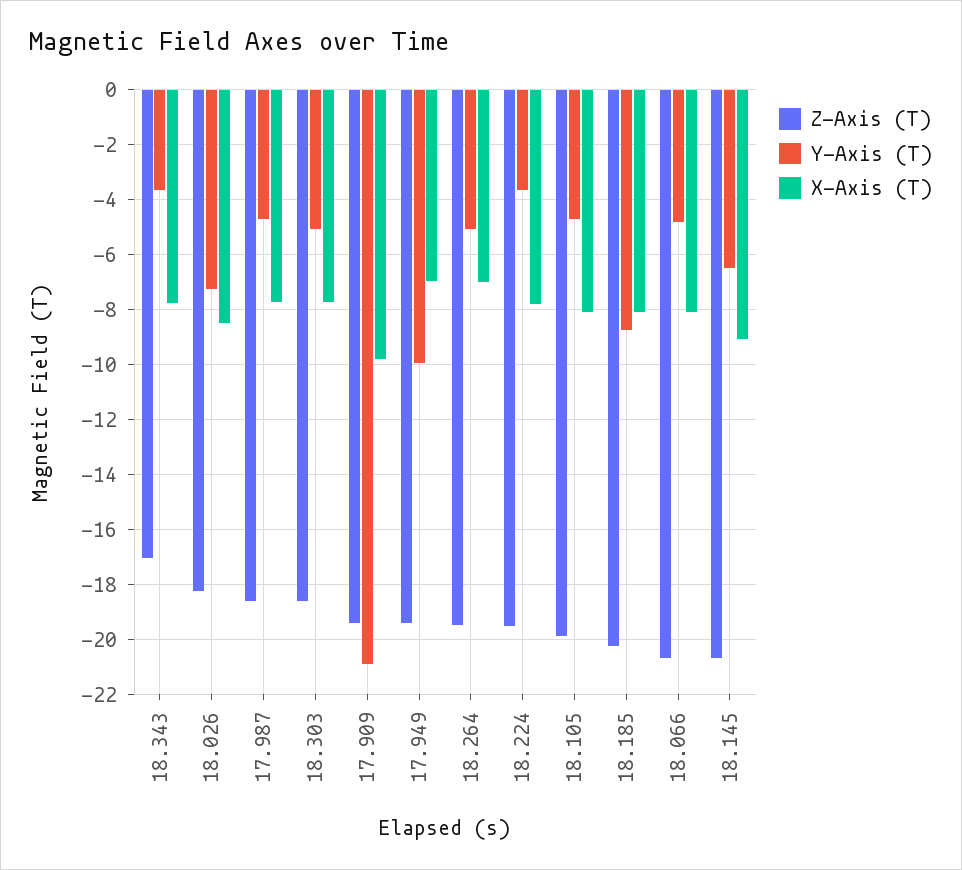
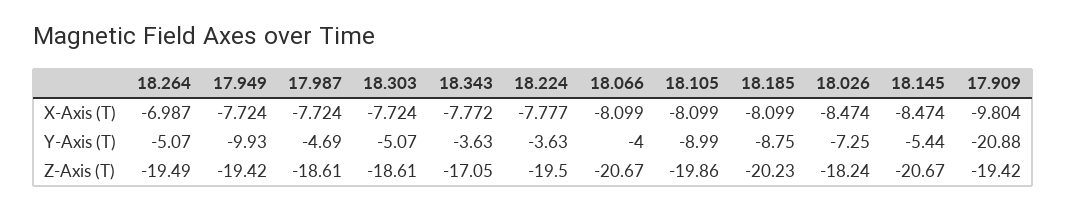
  {
    "Z-Axis (T)": {
      "18.343": -17.05,
      "18.026": -18.24,
      "17.987": -18.61,
      "18.303": -18.61,
      "17.909": -19.42,
      "17.949": -19.42,
      "18.264": -19.49,
      "18.224": -19.5,
      "18.105": -19.86,
      "18.185": -20.23,
      "18.066": -20.67,
      "18.145": -20.67
    },
    "Y-Axis (T)": {
      "18.343": -3.63,
      "18.026": -7.25,
      "17.987": -4.69,
      "18.303": -5.07,
      "17.909": -20.88,
      "17.949": -9.93,
      "18.264": -5.07,
      "18.224": -3.63,
-     "18.105": -4.75,
+     "18.105": -8.99,
      "18.185": -8.75,
-     "18.066": -4.75,
+     "18.066": -4,
-     "18.145": -6.5
+     "18.145": -5.44
    },
    "X-Axis (T)": {
      "18.343": -7.772,
      "18.026": -8.474,
      "17.987": -7.724,
      "18.303": -7.724,
      "17.909": -9.804,
-     "17.949": -7,
+     "17.949": -7.724,
      "18.264": -6.987,
      "18.224": -7.777,
      "18.105": -8.099,
      "18.185": -8.099,
      "18.066": -8.099,
-     "18.145": -9
+     "18.145": -8.474
    }
  }

